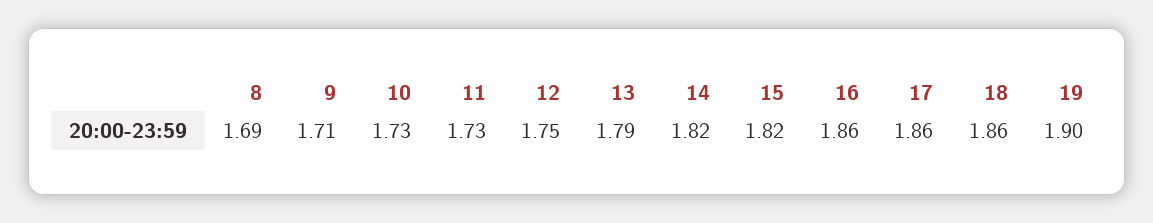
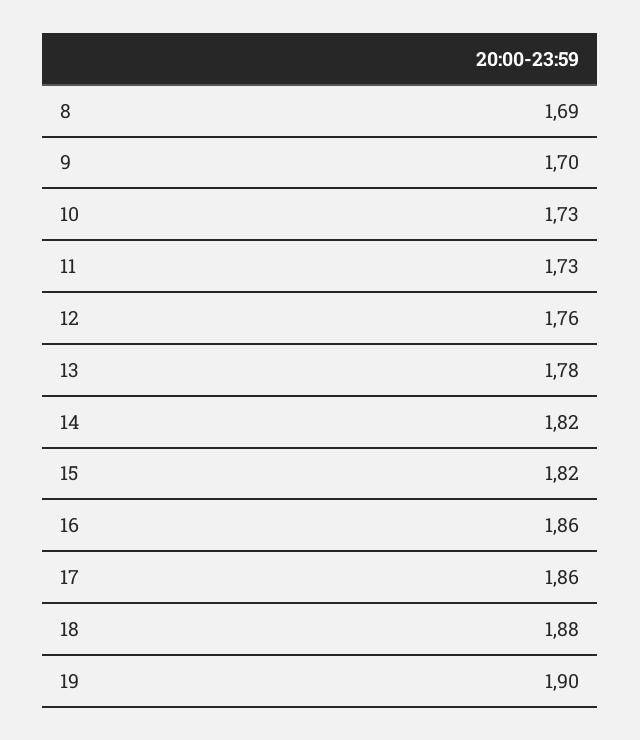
  {
    "8": 1.69,
-   "9": 1.71,
+   "9": 1.7,
    "10": 1.73,
    "11": 1.73,
-   "12": 1.75,
+   "12": 1.76,
-   "13": 1.79,
+   "13": 1.78,
    "14": 1.82,
    "15": 1.82,
    "16": 1.86,
    "17": 1.86,
-   "18": 1.86,
+   "18": 1.88,
    "19": 1.9
  }

